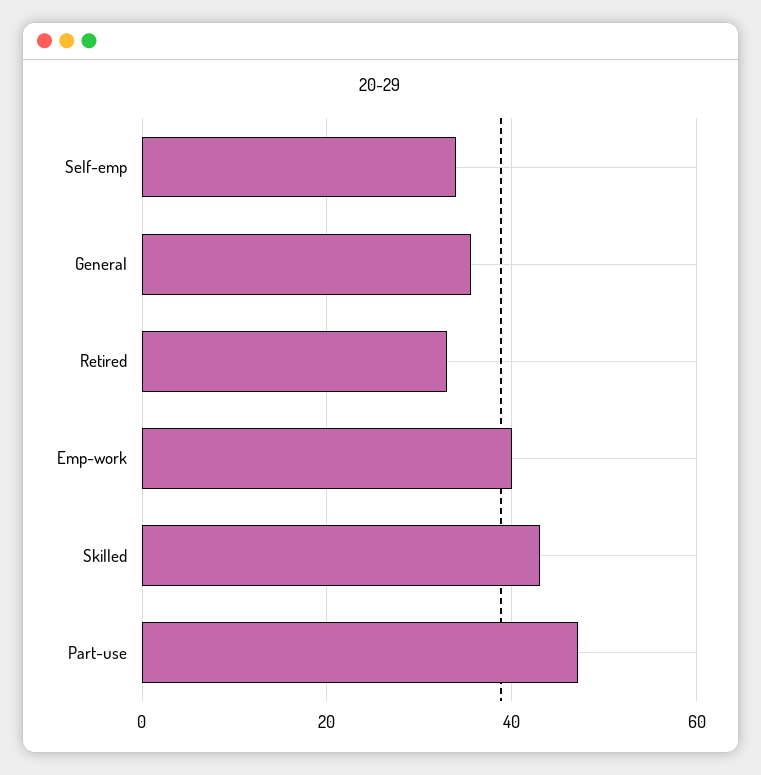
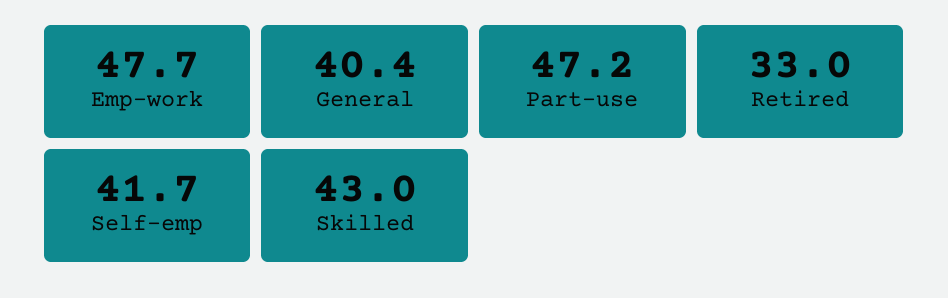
  {
-   "Self-emp": 34,
+   "Self-emp": 41.7,
-   "General": 36,
+   "General": 40.4,
    "Retired": 33,
-   "Emp-work": 40,
+   "Emp-work": 47.7,
    "Skilled": 43,
    "Part-use": 47.2
  }

